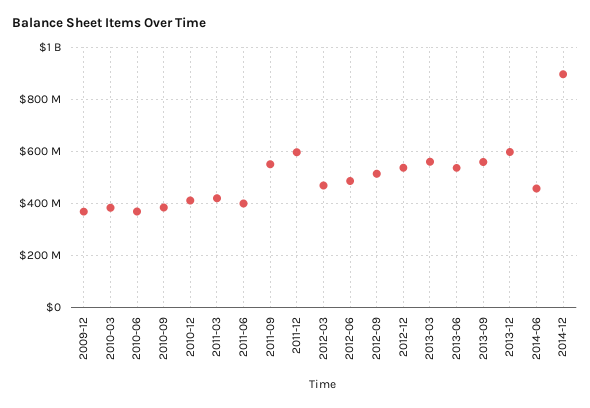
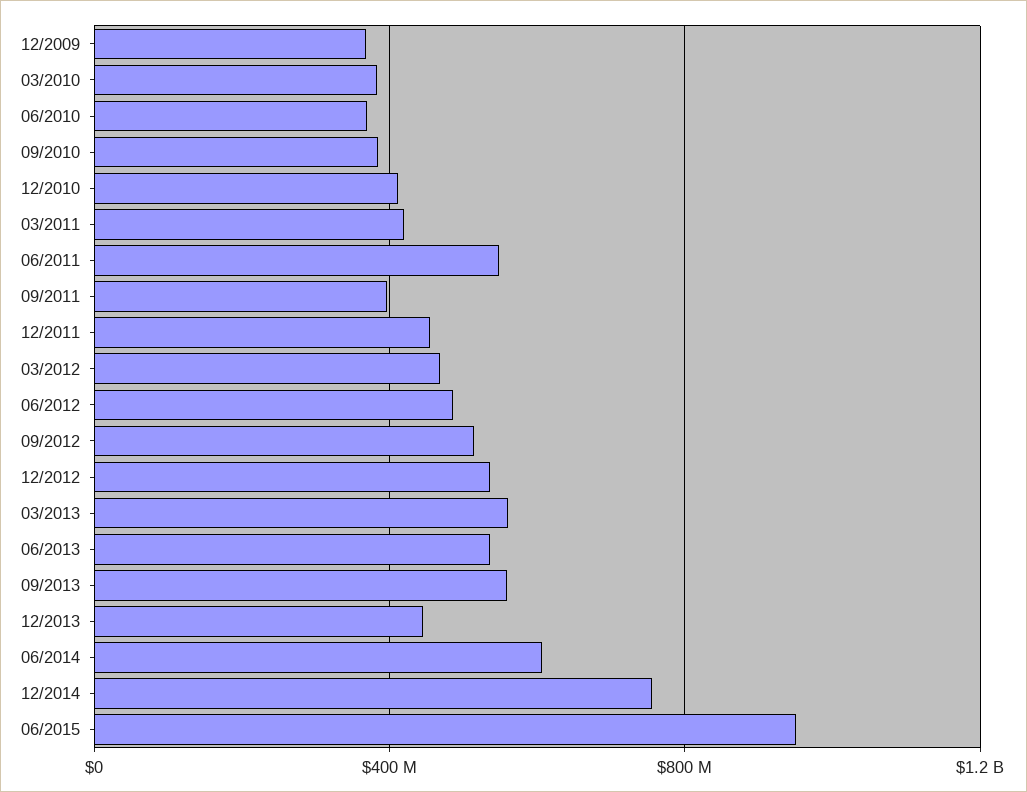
  {
    "2009-12": 375000000,
    "2010-03": 375000000,
    "2010-06": 375000000,
    "2010-09": 375000000,
    "2010-12": 400000000,
    "2011-03": 425000000,
-   "2011-06": 400000000,
+   "2011-06": 550000000,
-   "2011-09": 550000000,
+   "2011-09": 400000000,
-   "2011-12": 600000000,
+   "2011-12": 450000000,
    "2012-03": 475000000,
    "2012-06": 475000000,
    "2012-09": 525000000,
    "2012-12": 525000000,
    "2013-03": 550000000,
    "2013-06": 525000000,
    "2013-09": 550000000,
-   "2013-12": 600000000,
+   "2013-12": 450000000,
-   "2014-06": 450000000,
+   "2014-06": 600000000,
-   "2014-12": 900000000
+   "2014-12": 750000000,
+   "06/2015": 950000000
  }

